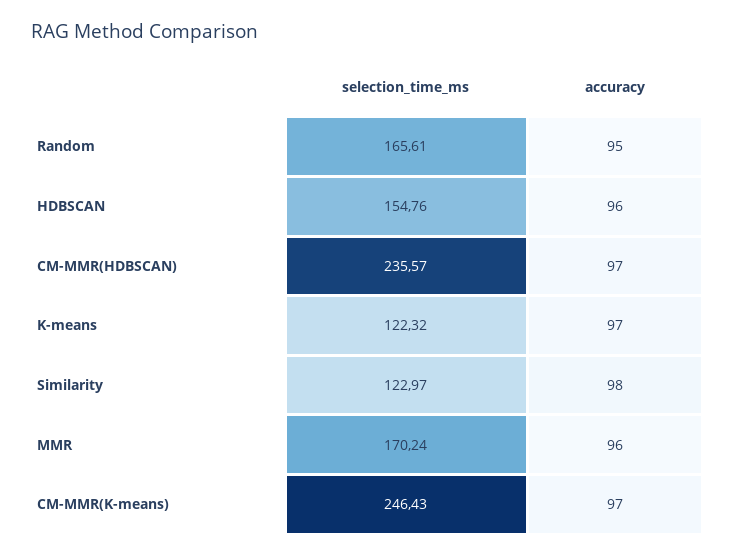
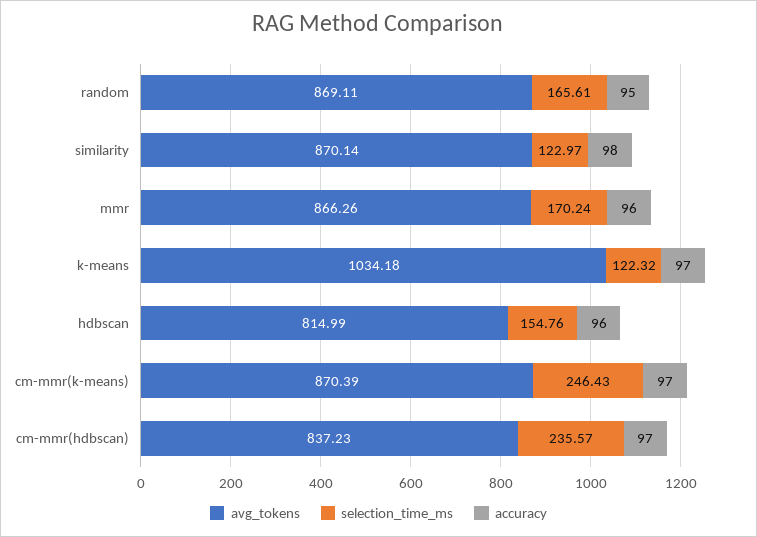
  {
    "selection_time_ms": {
      "Random": 165.61,
      "HDBSCAN": 154.76,
      "CM-MMR(HDBSCAN)": 235.57,
      "K-means": 122.32,
      "Similarity": 122.97,
      "MMR": 170.24,
      "CM-MMR(K-means)": 246.43
    },
    "accuracy": {
      "Random": 95,
      "HDBSCAN": 96,
      "CM-MMR(HDBSCAN)": 97,
      "K-means": 97,
      "Similarity": 98,
      "MMR": 96,
      "CM-MMR(K-means)": 97
-   }
+   },
+   "avg_tokens": {
+     "Random": 869.11,
+     "Similarity": 870.14,
+     "MMR": 866.26,
+     "K-means": 1034.18,
+     "HDBSCAN": 814.99,
+     "CM-MMR(K-means)": 870.39,
+     "CM-MMR(HDBSCAN)": 837.23
+   }
  }

